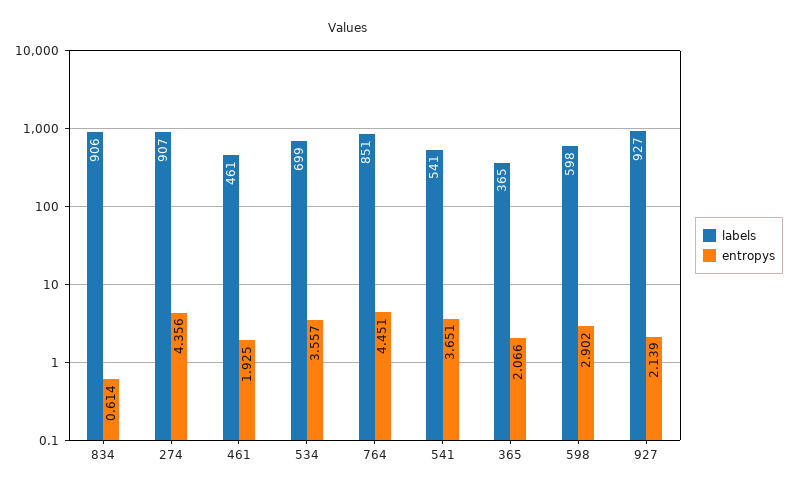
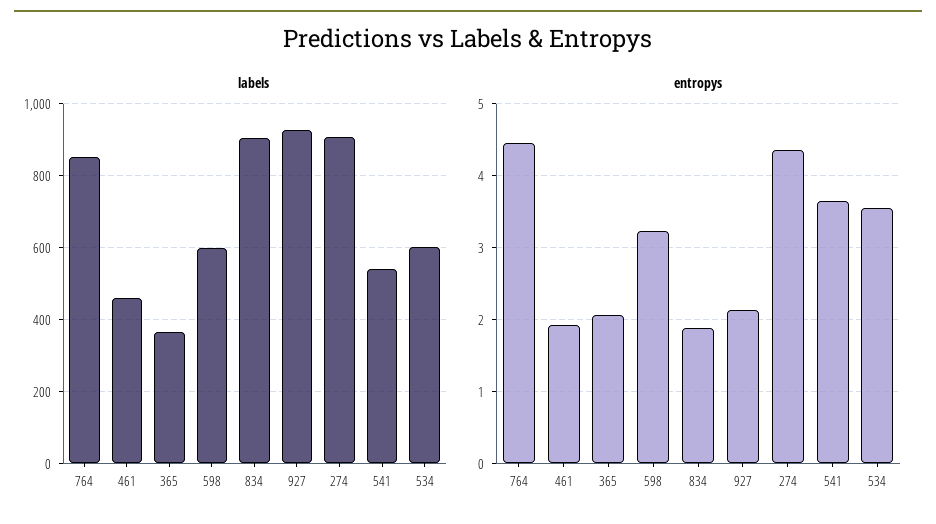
  {
    "labels": {
      "834": 906,
      "274": 907,
      "461": 461,
-     "534": 699,
+     "534": 600,
      "764": 851,
      "541": 541,
      "365": 365,
      "598": 598,
      "927": 927
    },
    "entropys": {
-     "834": 0.614,
+     "834": 1.9,
      "274": 4.356,
      "461": 1.925,
      "534": 3.557,
      "764": 4.451,
      "541": 3.651,
      "365": 2.066,
-     "598": 2.902,
+     "598": 3.2,
      "927": 2.139
    }
  }

